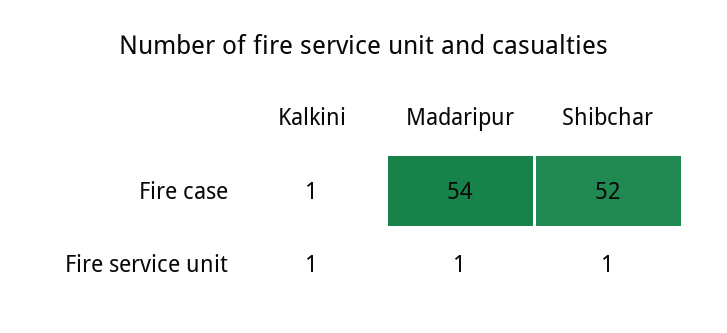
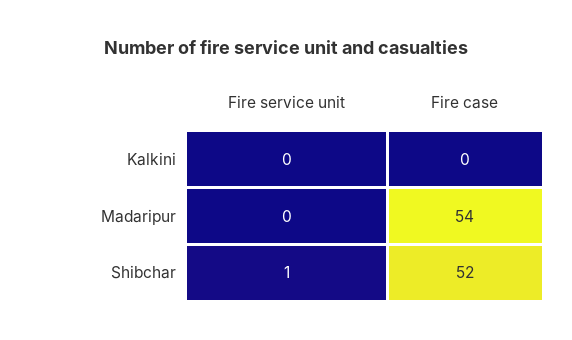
  {
    "Kalkini": {
-     "Fire case": 1,
+     "Fire case": 0,
-     "Fire service unit": 1
+     "Fire service unit": 0
    },
    "Madaripur": {
      "Fire case": 54,
-     "Fire service unit": 1
+     "Fire service unit": 0
    },
    "Shibchar": {
      "Fire case": 52,
      "Fire service unit": 1
    }
  }

